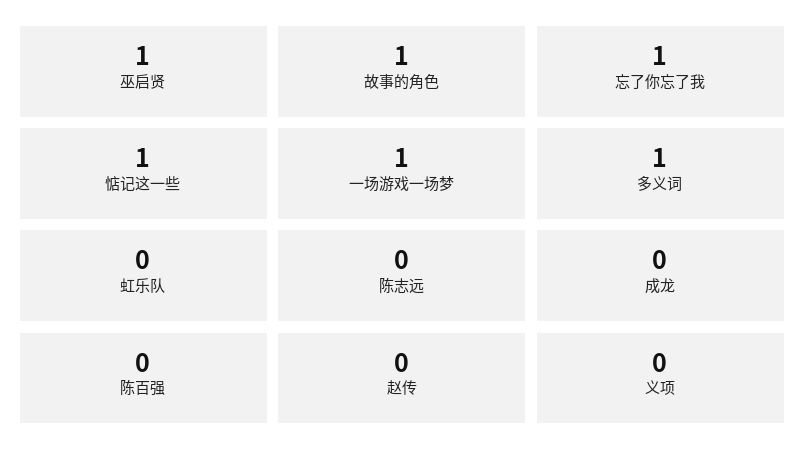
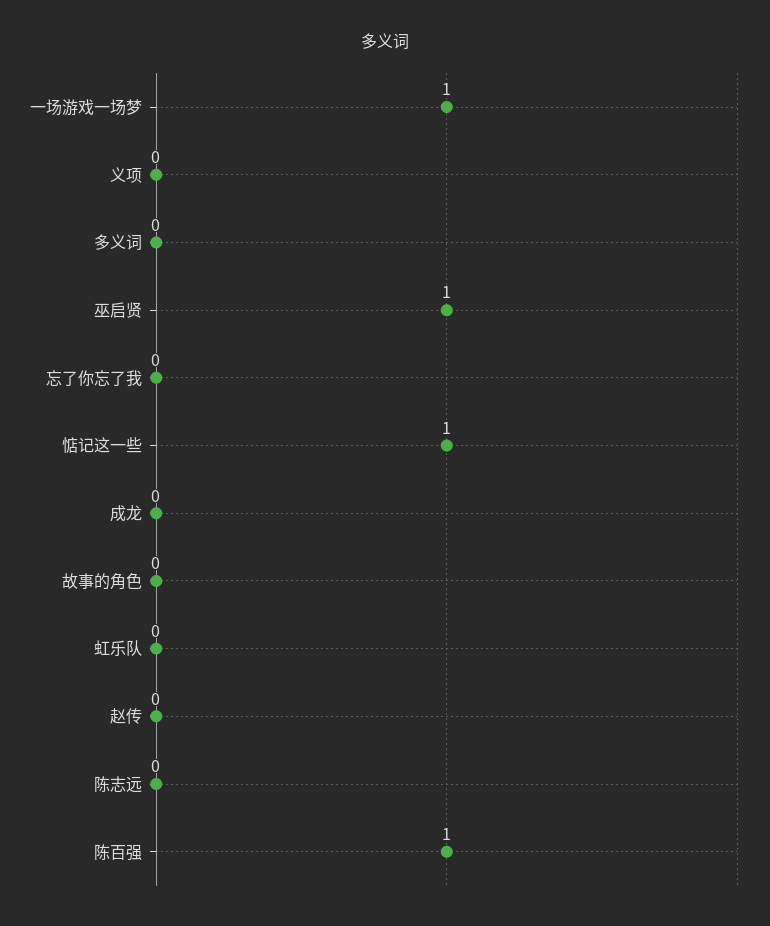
  {
    "巫启贤": 1,
-   "故事的角色": 1,
+   "故事的角色": 0,
-   "忘了你忘了我": 1,
+   "忘了你忘了我": 0,
    "惦记这一些": 1,
    "一场游戏一场梦": 1,
-   "多义词": 1,
+   "多义词": 0,
    "虹乐队": 0,
    "陈志远": 0,
    "成龙": 0,
-   "陈百强": 0,
+   "陈百强": 1,
    "赵传": 0,
    "义项": 0
  }

